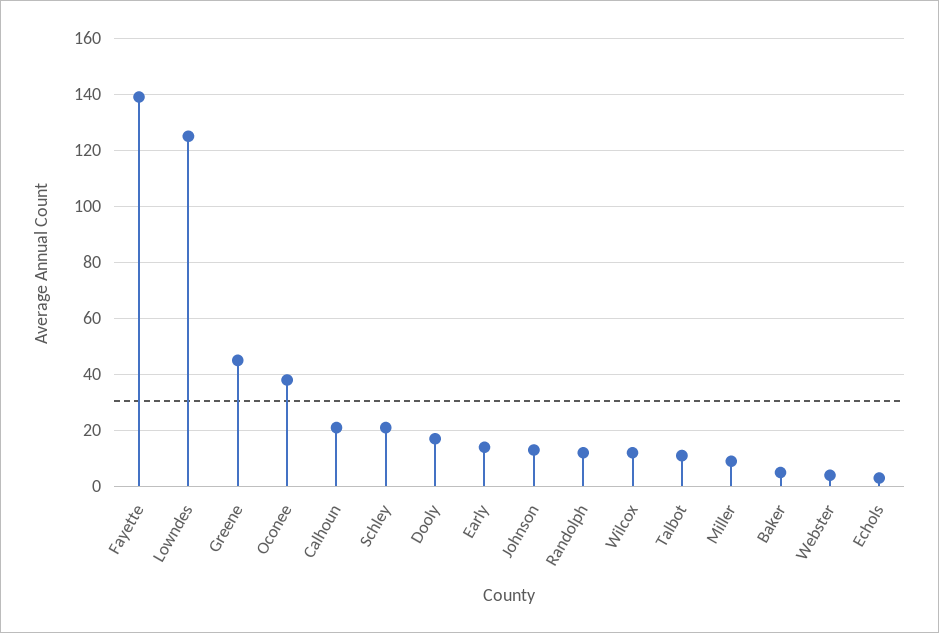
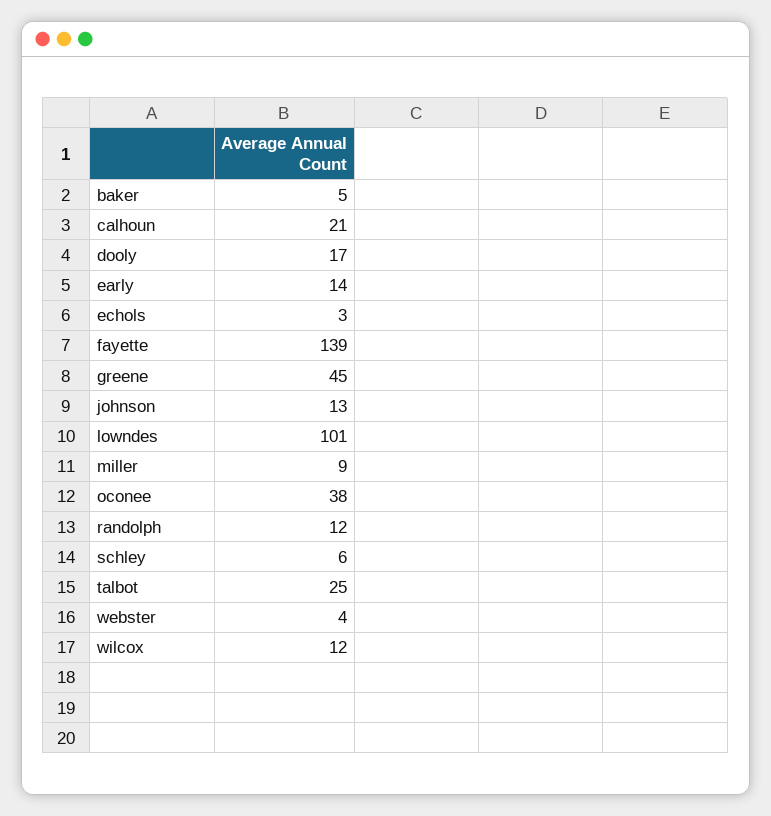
  {
    "Fayette": 139,
-   "Lowndes": 125,
+   "Lowndes": 101,
    "Greene": 45,
    "Oconee": 38,
    "Calhoun": 21,
-   "Schley": 20,
+   "Schley": 6,
    "Dooly": 17,
    "Early": 14,
    "Johnson": 13,
    "Randolph": 12,
    "Wilcox": 12,
-   "Talbot": 10,
+   "Talbot": 25,
    "Miller": 9,
    "Baker": 5,
    "Webster": 4,
    "Echols": 3
  }

